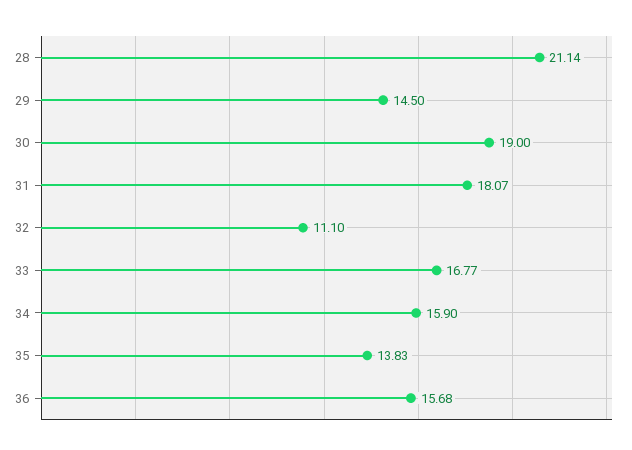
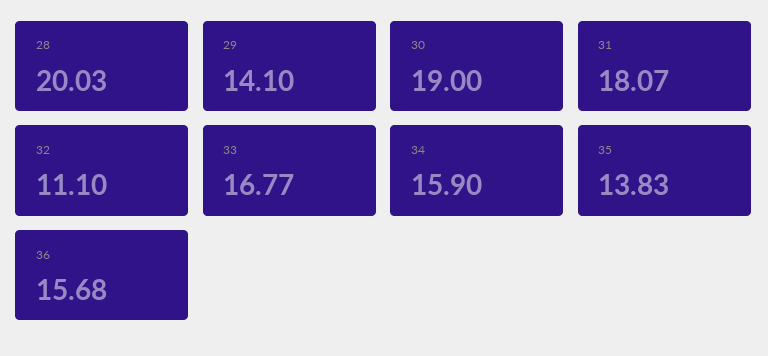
  {
-   "28": 21.14,
+   "28": 20.03,
-   "29": 14.5,
+   "29": 14.1,
    "30": 19,
    "31": 18.07,
    "32": 11.1,
    "33": 16.77,
    "34": 15.9,
    "35": 13.83,
    "36": 15.68
  }

